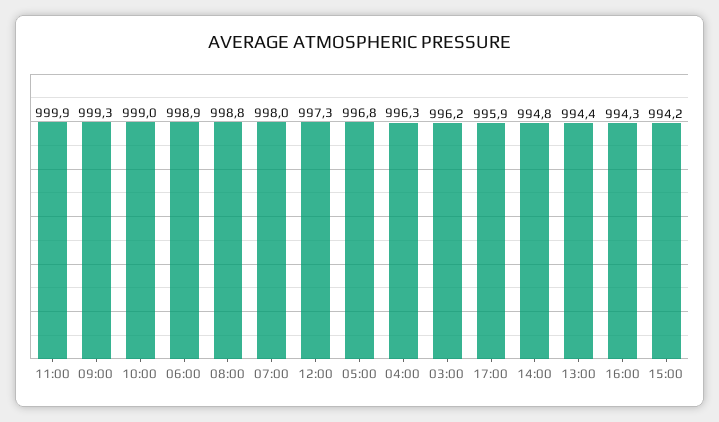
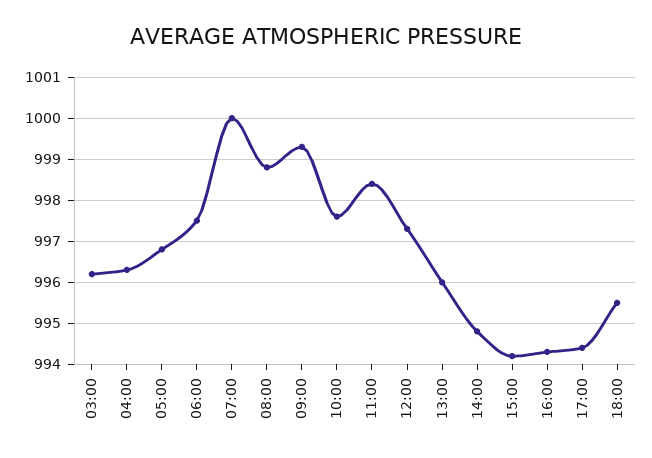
  {
-   "11:00": 999.9,
+   "11:00": 998.5,
    "09:00": 999.3,
-   "10:00": 999,
+   "10:00": 997.5,
-   "06:00": 998.9,
+   "06:00": 997.5,
    "08:00": 998.8,
-   "07:00": 998,
+   "07:00": 1000,
    "12:00": 997.3,
    "05:00": 996.8,
    "04:00": 996.3,
    "03:00": 996.2,
-   "17:00": 995.9,
+   "17:00": 994.5,
    "14:00": 994.8,
-   "13:00": 994.4,
+   "13:00": 996,
    "16:00": 994.3,
-   "15:00": 994.2
+   "15:00": 994.2,
+   "18:00": 995.5
  }

